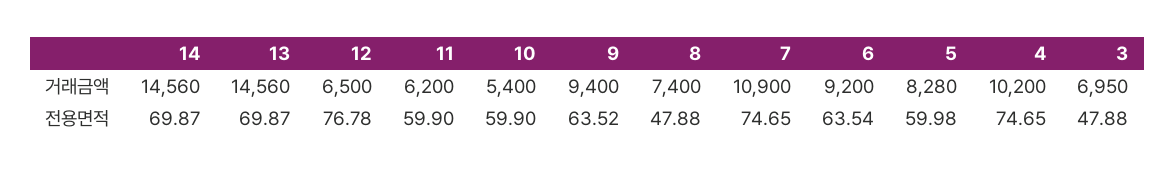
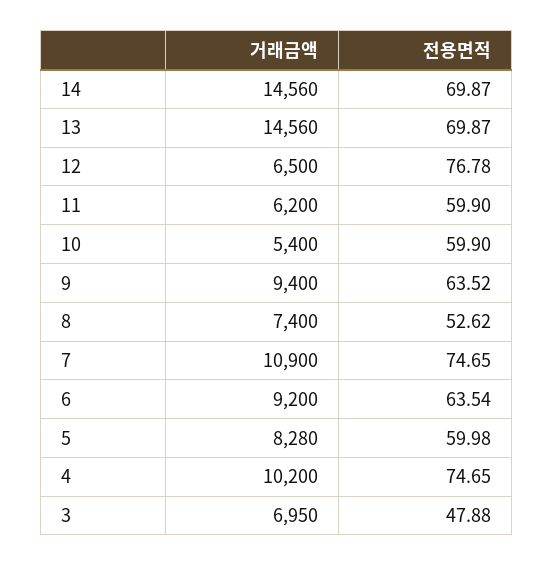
  {
    "14": {
      "거래금액": 14560,
      "전용면적": 69.87
    },
    "13": {
      "거래금액": 14560,
      "전용면적": 69.87
    },
    "12": {
      "거래금액": 6500,
      "전용면적": 76.78
    },
    "11": {
      "거래금액": 6200,
      "전용면적": 59.9
    },
    "10": {
      "거래금액": 5400,
      "전용면적": 59.9
    },
    "9": {
      "거래금액": 9400,
      "전용면적": 63.52
    },
    "8": {
      "거래금액": 7400,
-     "전용면적": 47.88
+     "전용면적": 52.62
    },
    "7": {
      "거래금액": 10900,
      "전용면적": 74.65
    },
    "6": {
      "거래금액": 9200,
      "전용면적": 63.54
    },
    "5": {
      "거래금액": 8280,
      "전용면적": 59.98
    },
    "4": {
      "거래금액": 10200,
      "전용면적": 74.65
    },
    "3": {
      "거래금액": 6950,
      "전용면적": 47.88
    }
  }

